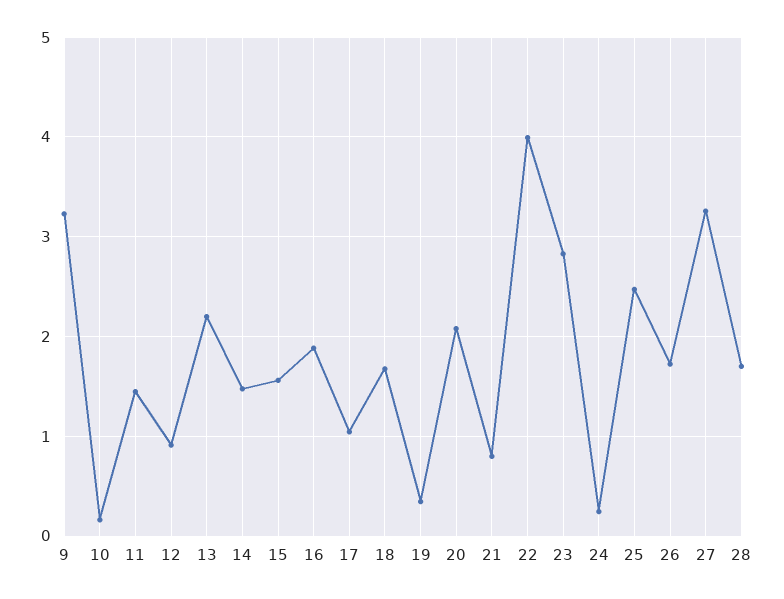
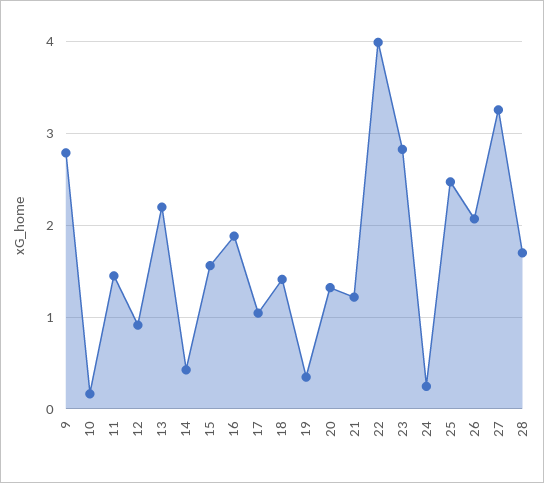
  {
-   "9": 3.2,
+   "9": 2.8,
    "10": 0.2,
    "11": 1.4,
    "12": 0.9,
    "13": 2.2,
-   "14": 1.5,
+   "14": 0.4,
    "15": 1.6,
    "16": 1.9,
    "17": 1,
-   "18": 1.7,
+   "18": 1.4,
    "19": 0.3,
-   "20": 2.1,
+   "20": 1.3,
-   "21": 0.8,
+   "21": 1.2,
    "22": 4,
    "23": 2.8,
    "24": 0.2,
    "25": 2.5,
-   "26": 1.7,
+   "26": 2.1,
    "27": 3.3,
    "28": 1.7
  }

